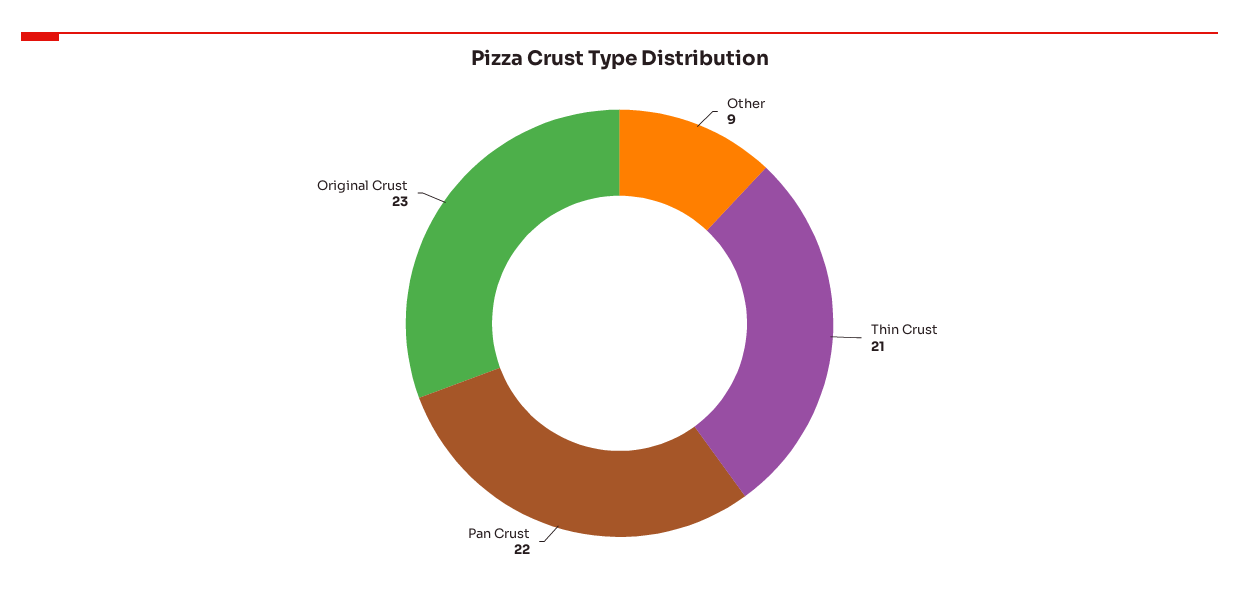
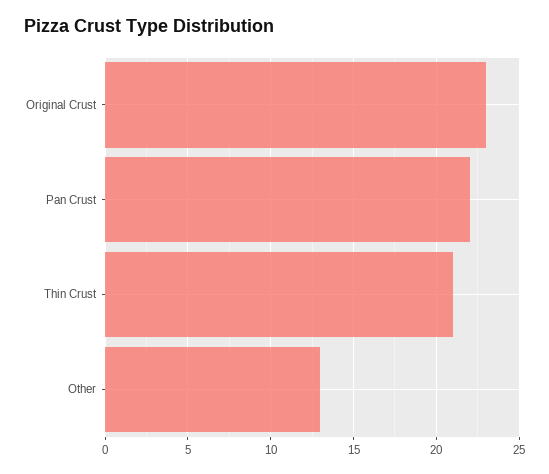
  {
-   "Other": 9,
+   "Other": 13,
    "Thin Crust": 21,
    "Pan Crust": 22,
    "Original Crust": 23
  }

